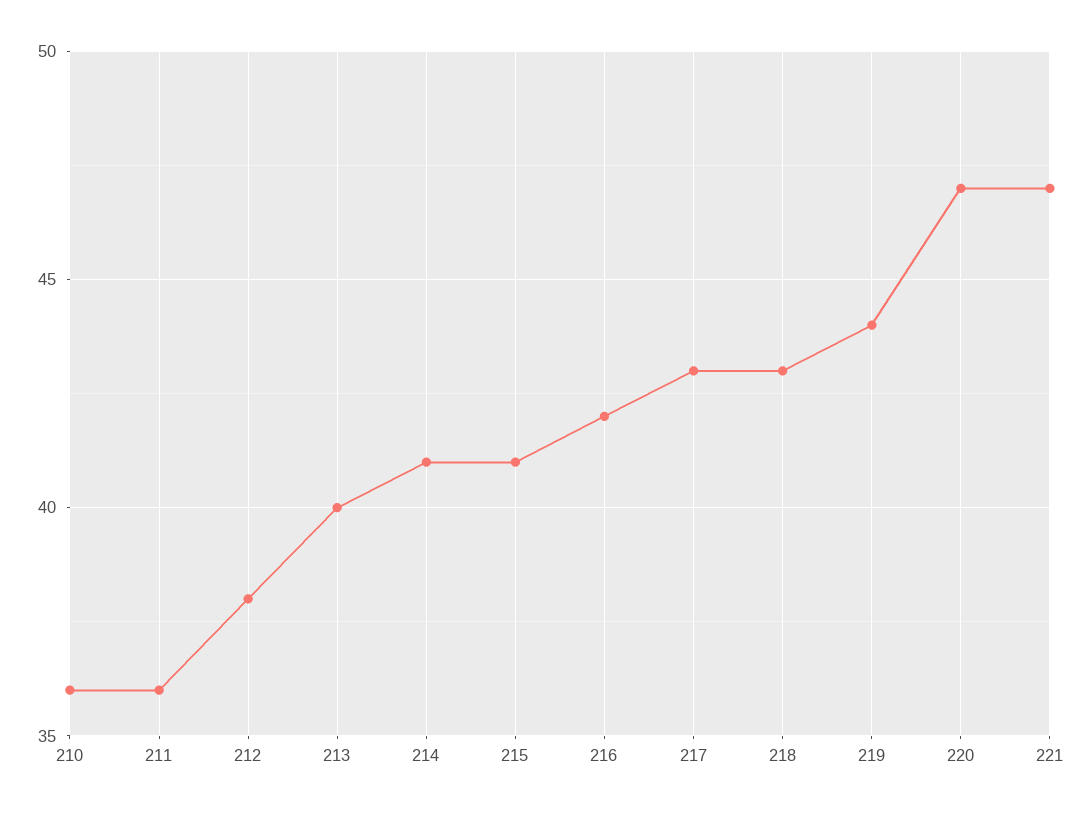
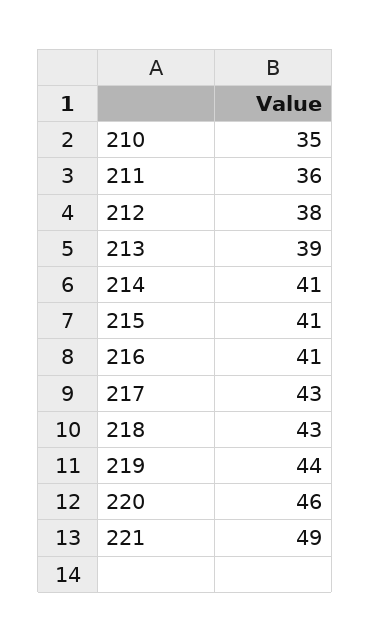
  {
-   "210": 36,
+   "210": 35,
    "211": 36,
    "212": 38,
-   "213": 40,
+   "213": 39,
    "214": 41,
    "215": 41,
-   "216": 42,
+   "216": 41,
    "217": 43,
    "218": 43,
    "219": 44,
-   "220": 47,
+   "220": 46,
-   "221": 47
+   "221": 49
  }

